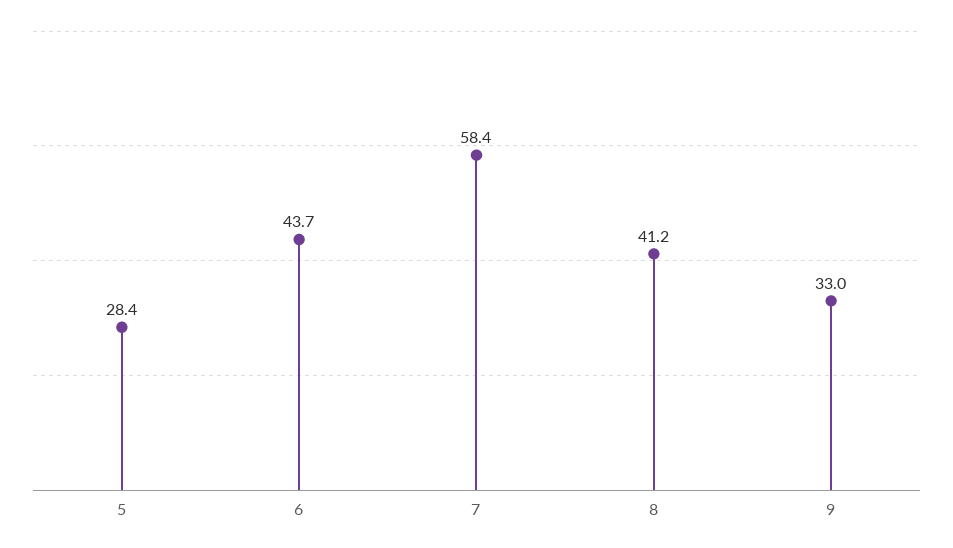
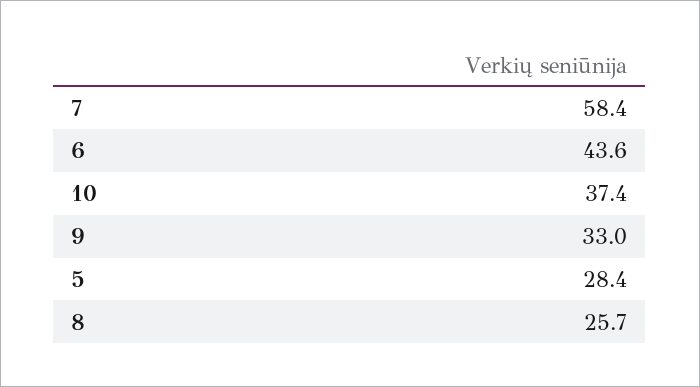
  {
    "5": 28.4,
-   "6": 43.7,
+   "6": 43.6,
    "7": 58.4,
-   "8": 41.2,
+   "8": 25.7,
-   "9": 33
+   "9": 33,
+   "10": 37.4
  }

